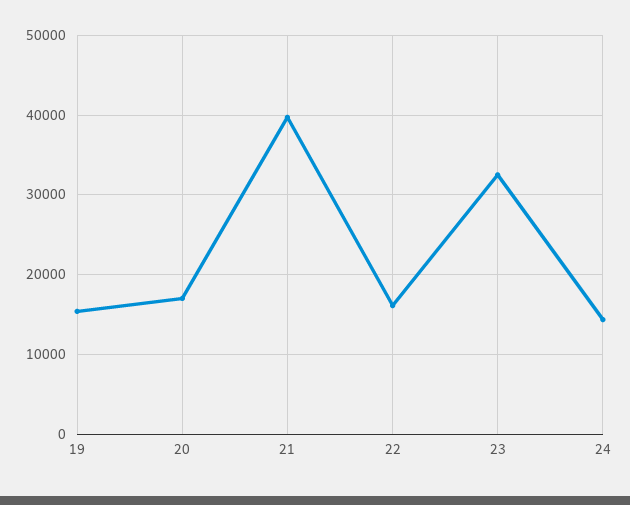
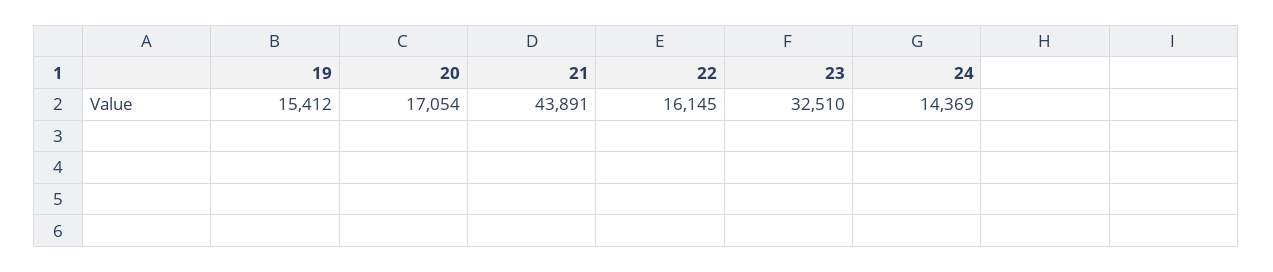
  {
    "19": 15412,
    "20": 17054,
-   "21": 40000,
+   "21": 43891,
    "22": 16145,
    "23": 32510,
    "24": 14369
  }

